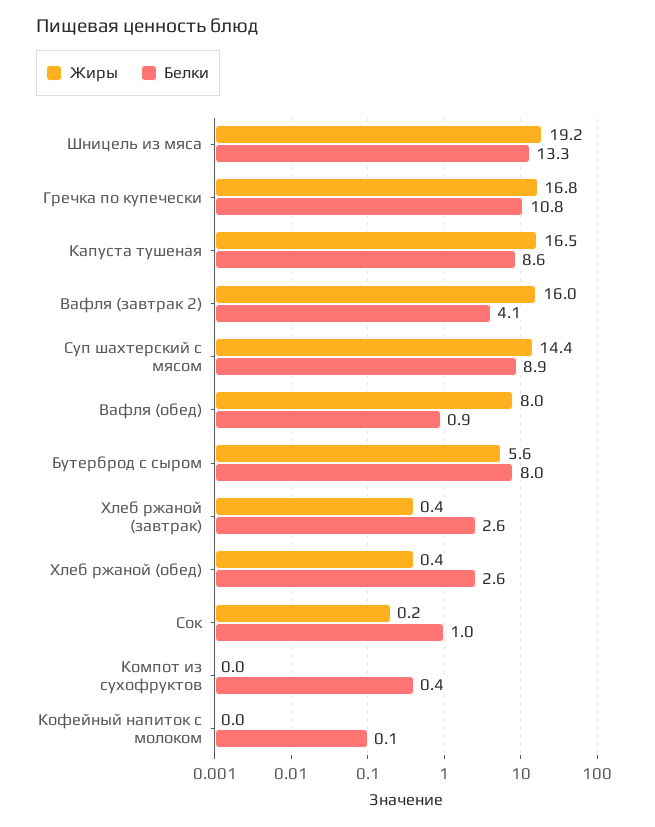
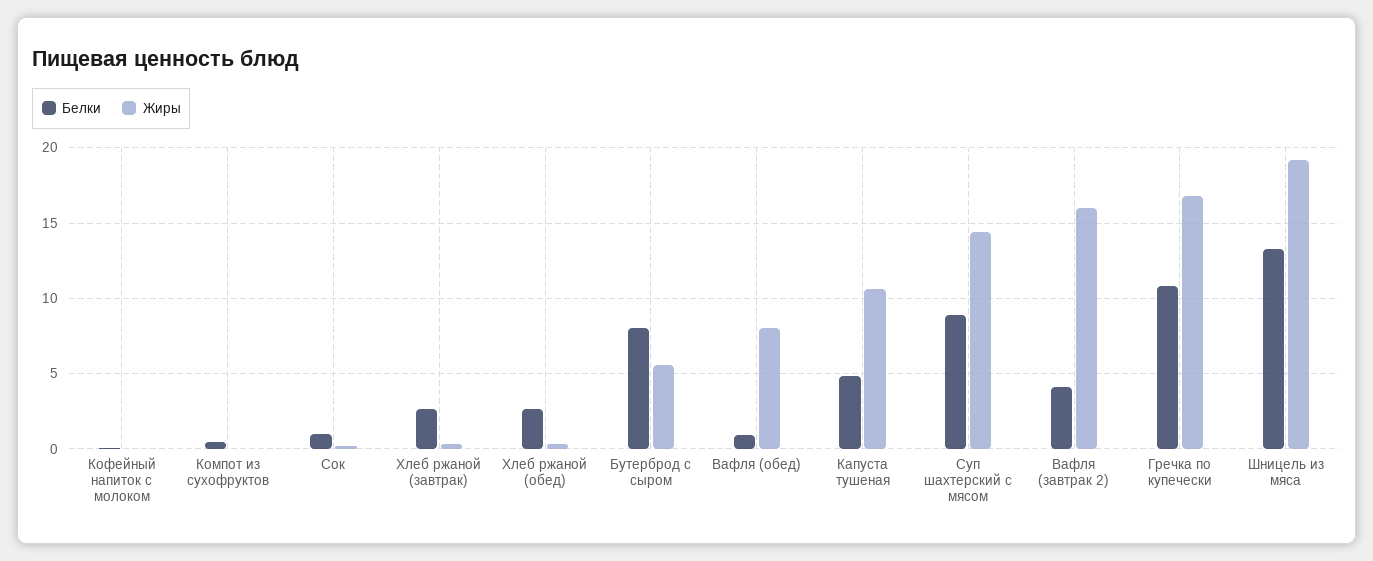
  {
    "Жиры": {
      "Шницель из мяса": 19.2,
      "Гречка по купечески": 16.8,
-     "Капуста тушеная": 16.5,
+     "Капуста тушеная": 10.5,
      "Вафля (завтрак 2)": 16,
      "Суп шахтерский с мясом": 14.4,
      "Вафля (обед)": 8,
      "Бутерброд с сыром": 5.6,
      "Хлеб ржаной (завтрак)": 0.4,
      "Хлеб ржаной (обед)": 0.4,
      "Сок": 0.2,
      "Компот из сухофруктов": 0,
      "Кофейный напиток с молоком": 0
    },
    "Белки": {
      "Шницель из мяса": 13.3,
      "Гречка по купечески": 10.8,
-     "Капуста тушеная": 8.6,
+     "Капуста тушеная": 5,
      "Вафля (завтрак 2)": 4.1,
      "Суп шахтерский с мясом": 8.9,
      "Вафля (обед)": 0.9,
      "Бутерброд с сыром": 8,
      "Хлеб ржаной (завтрак)": 2.6,
      "Хлеб ржаной (обед)": 2.6,
      "Сок": 1,
      "Компот из сухофруктов": 0.4,
      "Кофейный напиток с молоком": 0.1
    }
  }

